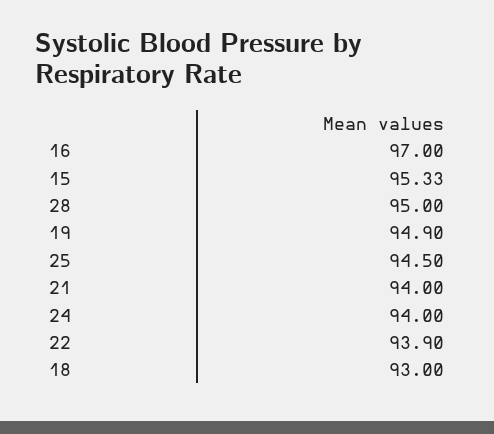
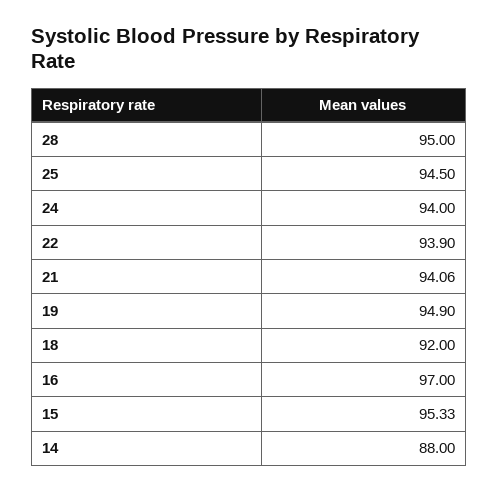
  {
    "16": 97,
    "15": 95.33,
    "28": 95,
    "19": 94.9,
    "25": 94.5,
-   "21": 94,
+   "21": 94.06,
    "24": 94,
    "22": 93.9,
-   "18": 93
+   "18": 92,
+   "14": 88
  }

